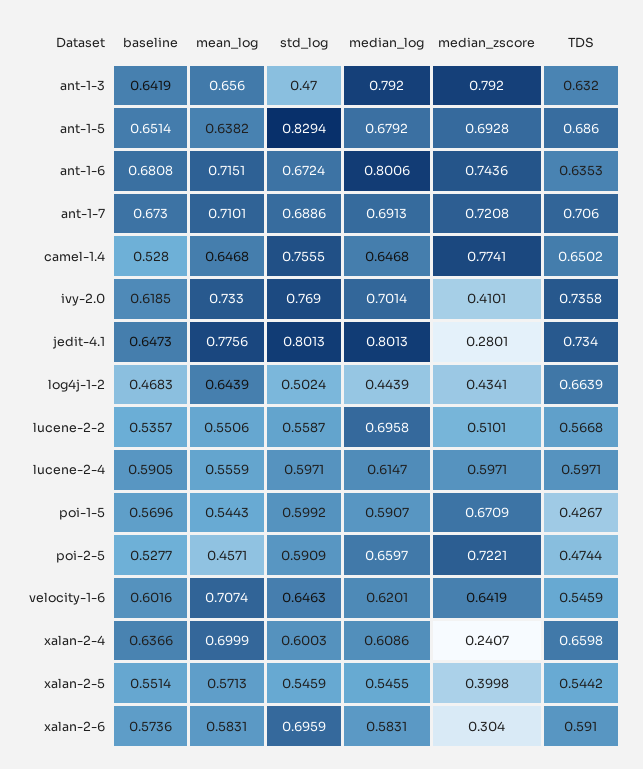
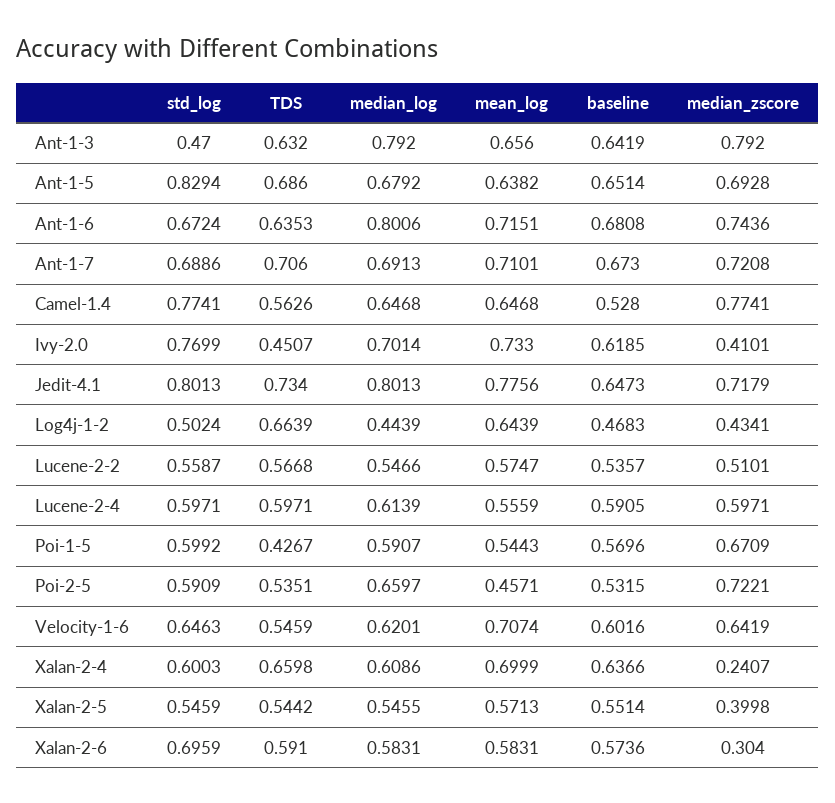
  {
    "baseline": {
      "ant-1-3": 0.6419,
      "ant-1-5": 0.6514,
      "ant-1-6": 0.6808,
      "ant-1-7": 0.673,
      "camel-1.4": 0.528,
      "ivy-2.0": 0.6185,
      "jedit-4.1": 0.6473,
      "log4j-1-2": 0.4683,
      "lucene-2-2": 0.5357,
      "lucene-2-4": 0.5905,
      "poi-1-5": 0.5696,
-     "poi-2-5": 0.5277,
+     "poi-2-5": 0.5315,
      "velocity-1-6": 0.6016,
      "xalan-2-4": 0.6366,
      "xalan-2-5": 0.5514,
      "xalan-2-6": 0.5736
    },
    "mean_log": {
      "ant-1-3": 0.656,
      "ant-1-5": 0.6382,
      "ant-1-6": 0.7151,
      "ant-1-7": 0.7101,
      "camel-1.4": 0.6468,
      "ivy-2.0": 0.733,
      "jedit-4.1": 0.7756,
      "log4j-1-2": 0.6439,
-     "lucene-2-2": 0.5506,
+     "lucene-2-2": 0.5747,
      "lucene-2-4": 0.5559,
      "poi-1-5": 0.5443,
      "poi-2-5": 0.4571,
      "velocity-1-6": 0.7074,
      "xalan-2-4": 0.6999,
      "xalan-2-5": 0.5713,
      "xalan-2-6": 0.5831
    },
    "std_log": {
      "ant-1-3": 0.47,
      "ant-1-5": 0.8294,
      "ant-1-6": 0.6724,
      "ant-1-7": 0.6886,
-     "camel-1.4": 0.7555,
+     "camel-1.4": 0.7741,
-     "ivy-2.0": 0.769,
+     "ivy-2.0": 0.7699,
      "jedit-4.1": 0.8013,
      "log4j-1-2": 0.5024,
      "lucene-2-2": 0.5587,
      "lucene-2-4": 0.5971,
      "poi-1-5": 0.5992,
      "poi-2-5": 0.5909,
      "velocity-1-6": 0.6463,
      "xalan-2-4": 0.6003,
      "xalan-2-5": 0.5459,
      "xalan-2-6": 0.6959
    },
    "median_log": {
      "ant-1-3": 0.792,
      "ant-1-5": 0.6792,
      "ant-1-6": 0.8006,
      "ant-1-7": 0.6913,
      "camel-1.4": 0.6468,
      "ivy-2.0": 0.7014,
      "jedit-4.1": 0.8013,
      "log4j-1-2": 0.4439,
-     "lucene-2-2": 0.6958,
+     "lucene-2-2": 0.5466,
-     "lucene-2-4": 0.6147,
+     "lucene-2-4": 0.6139,
      "poi-1-5": 0.5907,
      "poi-2-5": 0.6597,
      "velocity-1-6": 0.6201,
      "xalan-2-4": 0.6086,
      "xalan-2-5": 0.5455,
      "xalan-2-6": 0.5831
    },
    "median_zscore": {
      "ant-1-3": 0.792,
      "ant-1-5": 0.6928,
      "ant-1-6": 0.7436,
      "ant-1-7": 0.7208,
      "camel-1.4": 0.7741,
      "ivy-2.0": 0.4101,
-     "jedit-4.1": 0.2801,
+     "jedit-4.1": 0.7179,
      "log4j-1-2": 0.4341,
      "lucene-2-2": 0.5101,
      "lucene-2-4": 0.5971,
      "poi-1-5": 0.6709,
      "poi-2-5": 0.7221,
      "velocity-1-6": 0.6419,
      "xalan-2-4": 0.2407,
      "xalan-2-5": 0.3998,
      "xalan-2-6": 0.304
    },
    "TDS": {
      "ant-1-3": 0.632,
      "ant-1-5": 0.686,
      "ant-1-6": 0.6353,
      "ant-1-7": 0.706,
-     "camel-1.4": 0.6502,
+     "camel-1.4": 0.5626,
-     "ivy-2.0": 0.7358,
+     "ivy-2.0": 0.4507,
      "jedit-4.1": 0.734,
      "log4j-1-2": 0.6639,
      "lucene-2-2": 0.5668,
      "lucene-2-4": 0.5971,
      "poi-1-5": 0.4267,
-     "poi-2-5": 0.4744,
+     "poi-2-5": 0.5351,
      "velocity-1-6": 0.5459,
      "xalan-2-4": 0.6598,
      "xalan-2-5": 0.5442,
      "xalan-2-6": 0.591
    }
  }

